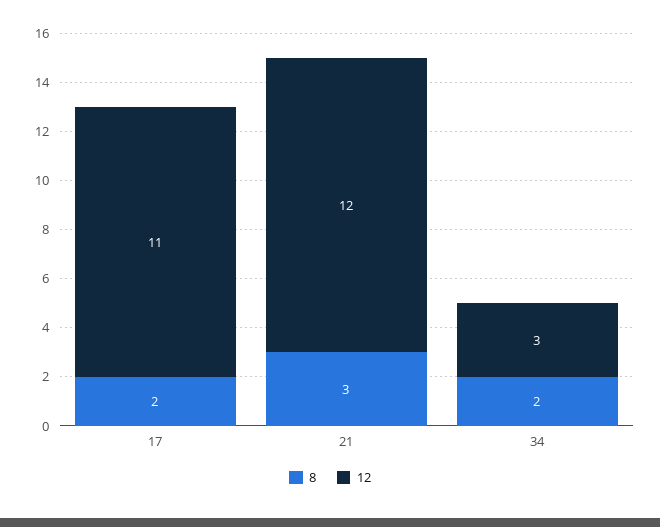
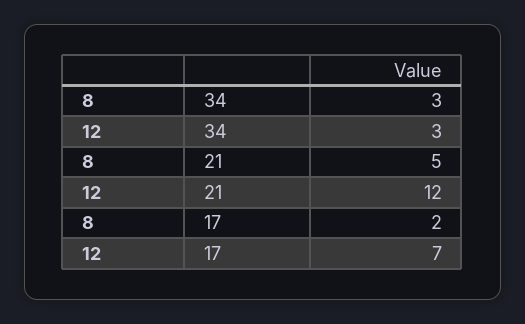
  {
    "8": {
      "17": 2,
-     "21": 3,
+     "21": 5,
-     "34": 2
+     "34": 3
    },
    "12": {
-     "17": 11,
+     "17": 7,
      "21": 12,
      "34": 3
    }
  }

